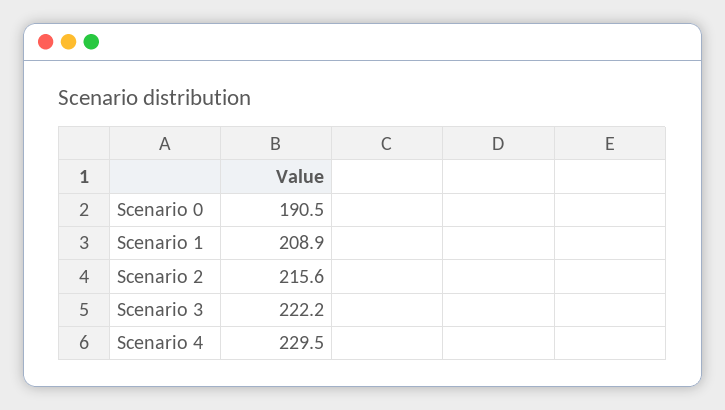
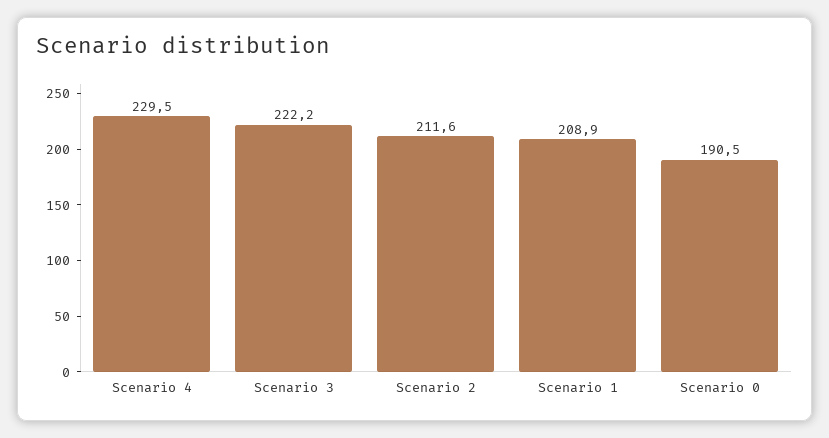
  {
    "Scenario 0": 190.5,
    "Scenario 1": 208.9,
-   "Scenario 2": 215.6,
+   "Scenario 2": 211.6,
    "Scenario 3": 222.2,
    "Scenario 4": 229.5
  }

